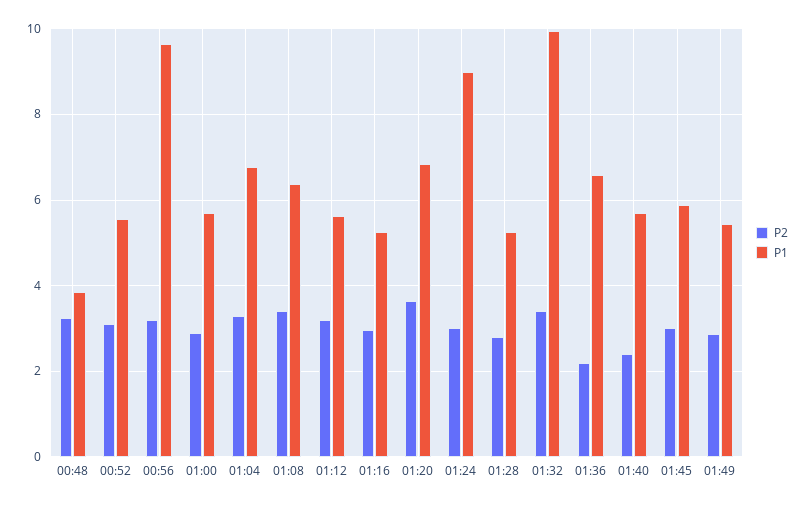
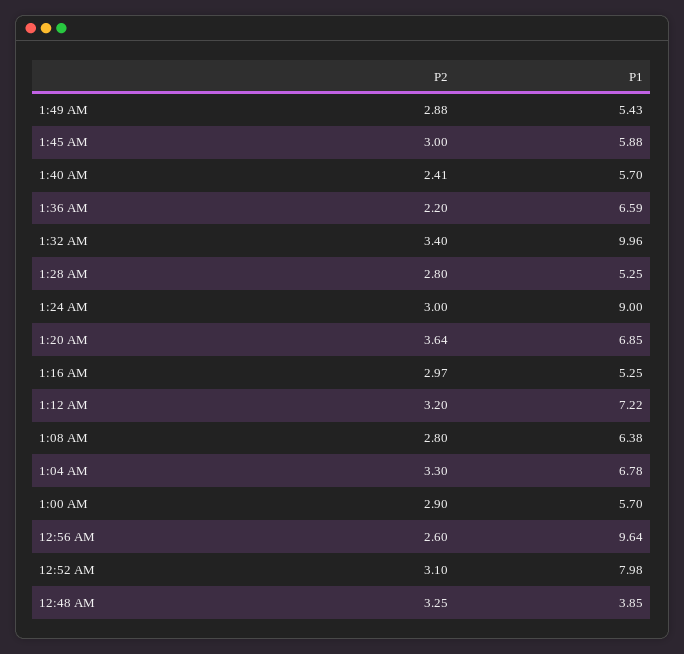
  {
    "P2": {
      "00:48": 3.25,
      "00:52": 3.1,
-     "00:56": 3.2,
+     "00:56": 2.6,
      "01:00": 2.9,
      "01:04": 3.3,
-     "01:08": 3.4,
+     "01:08": 2.8,
      "01:12": 3.2,
      "01:16": 2.97,
      "01:20": 3.64,
      "01:24": 3,
      "01:28": 2.8,
      "01:32": 3.4,
      "01:36": 2.2,
      "01:40": 2.41,
      "01:45": 3,
      "01:49": 2.88
    },
    "P1": {
      "00:48": 3.85,
-     "00:52": 5.6,
+     "00:52": 7.98,
      "00:56": 9.64,
      "01:00": 5.7,
      "01:04": 6.78,
      "01:08": 6.38,
-     "01:12": 5.6,
+     "01:12": 7.22,
      "01:16": 5.25,
      "01:20": 6.85,
      "01:24": 9,
      "01:28": 5.25,
      "01:32": 9.96,
      "01:36": 6.59,
      "01:40": 5.7,
      "01:45": 5.88,
      "01:49": 5.43
    }
  }

